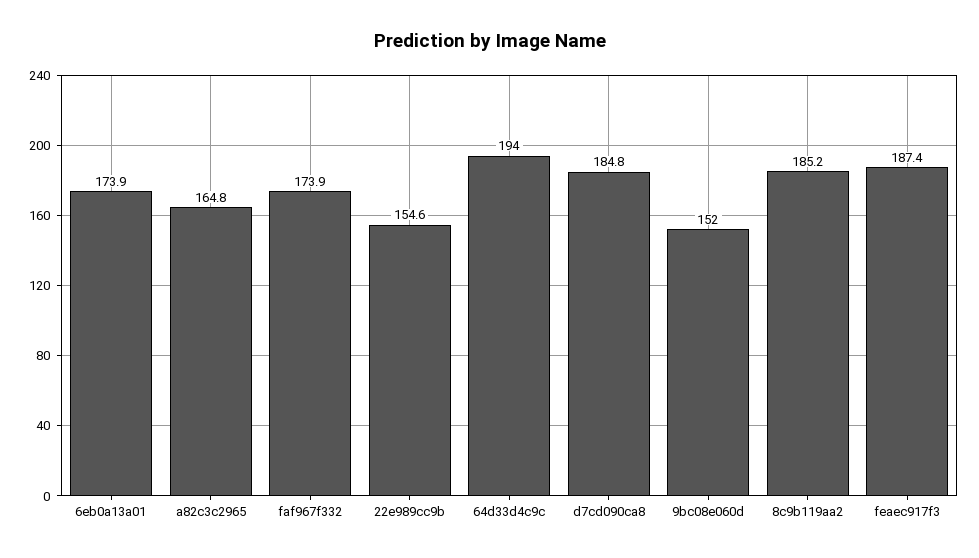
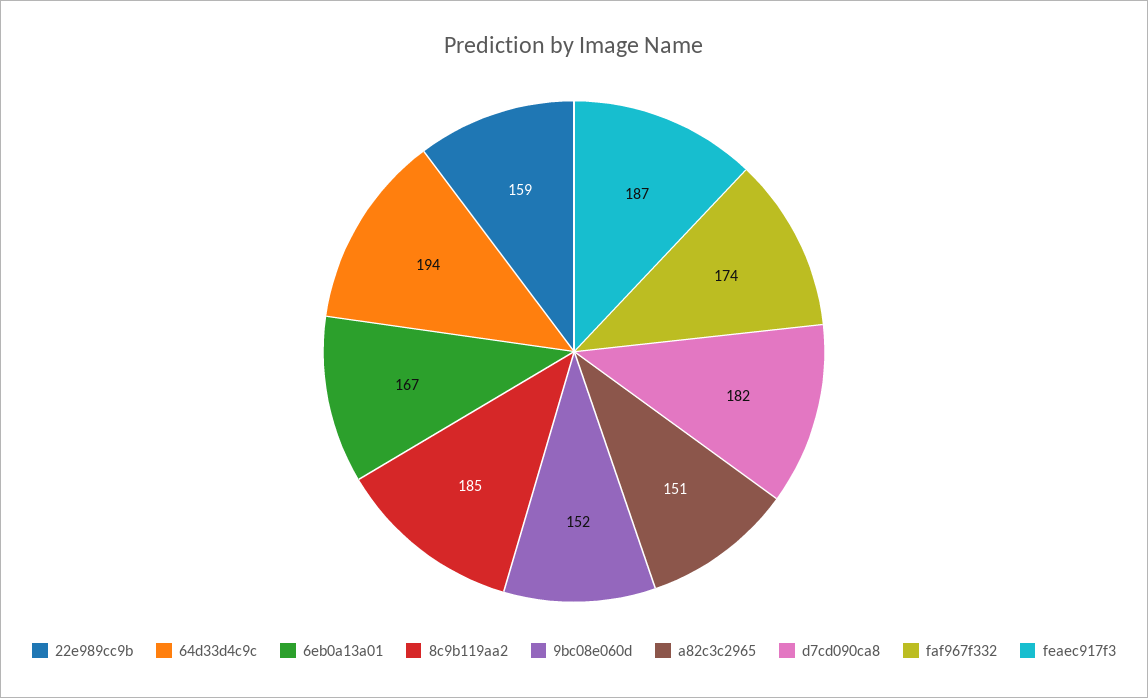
  {
-   "6eb0a13a01": 173.9,
+   "6eb0a13a01": 167,
-   "a82c3c2965": 164.8,
+   "a82c3c2965": 151,
    "faf967f332": 173.9,
-   "22e989cc9b": 154.6,
+   "22e989cc9b": 159,
    "64d33d4c9c": 194,
-   "d7cd090ca8": 184.8,
+   "d7cd090ca8": 182,
    "9bc08e060d": 152,
    "8c9b119aa2": 185.2,
    "feaec917f3": 187.4
  }

